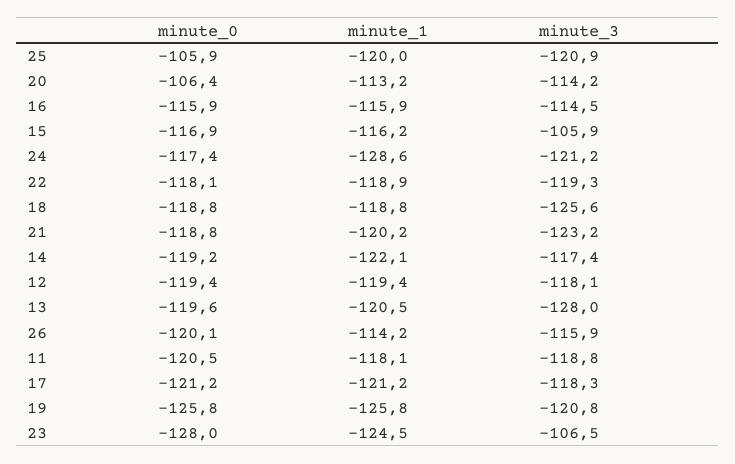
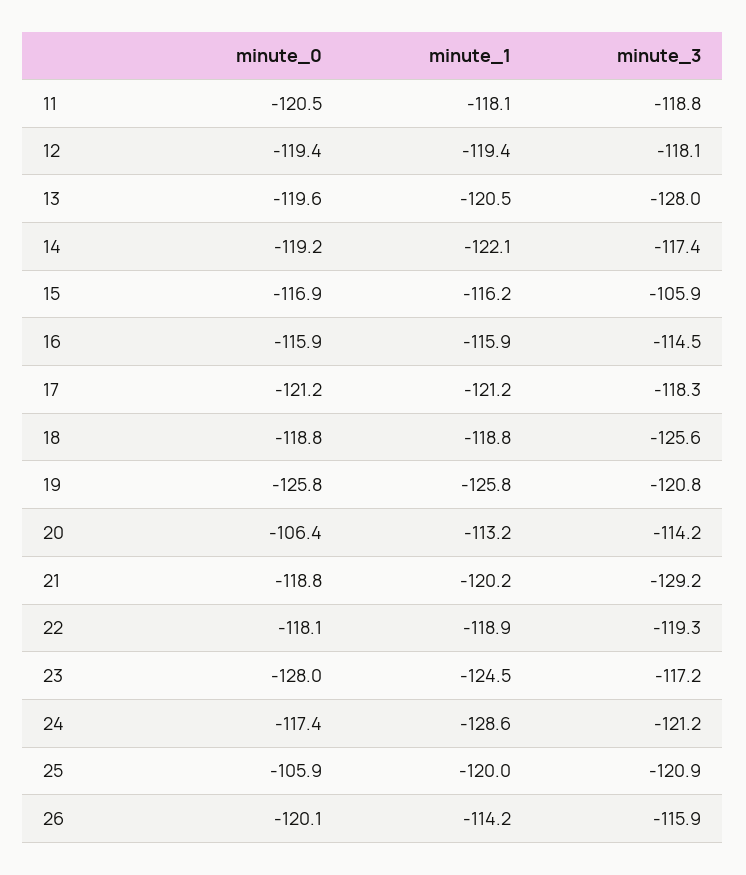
  {
    "minute_0": {
      "25": -105.9,
      "20": -106.4,
      "16": -115.9,
      "15": -116.9,
      "24": -117.4,
      "22": -118.1,
      "18": -118.8,
      "21": -118.8,
      "14": -119.2,
      "12": -119.4,
      "13": -119.6,
      "26": -120.1,
      "11": -120.5,
      "17": -121.2,
      "19": -125.8,
      "23": -128
    },
    "minute_1": {
      "25": -120,
      "20": -113.2,
      "16": -115.9,
      "15": -116.2,
      "24": -128.6,
      "22": -118.9,
      "18": -118.8,
      "21": -120.2,
      "14": -122.1,
      "12": -119.4,
      "13": -120.5,
      "26": -114.2,
      "11": -118.1,
      "17": -121.2,
      "19": -125.8,
      "23": -124.5
    },
    "minute_3": {
      "25": -120.9,
      "20": -114.2,
      "16": -114.5,
      "15": -105.9,
      "24": -121.2,
      "22": -119.3,
      "18": -125.6,
-     "21": -123.2,
+     "21": -129.2,
      "14": -117.4,
      "12": -118.1,
      "13": -128,
      "26": -115.9,
      "11": -118.8,
      "17": -118.3,
      "19": -120.8,
-     "23": -106.5
+     "23": -117.2
    }
  }

